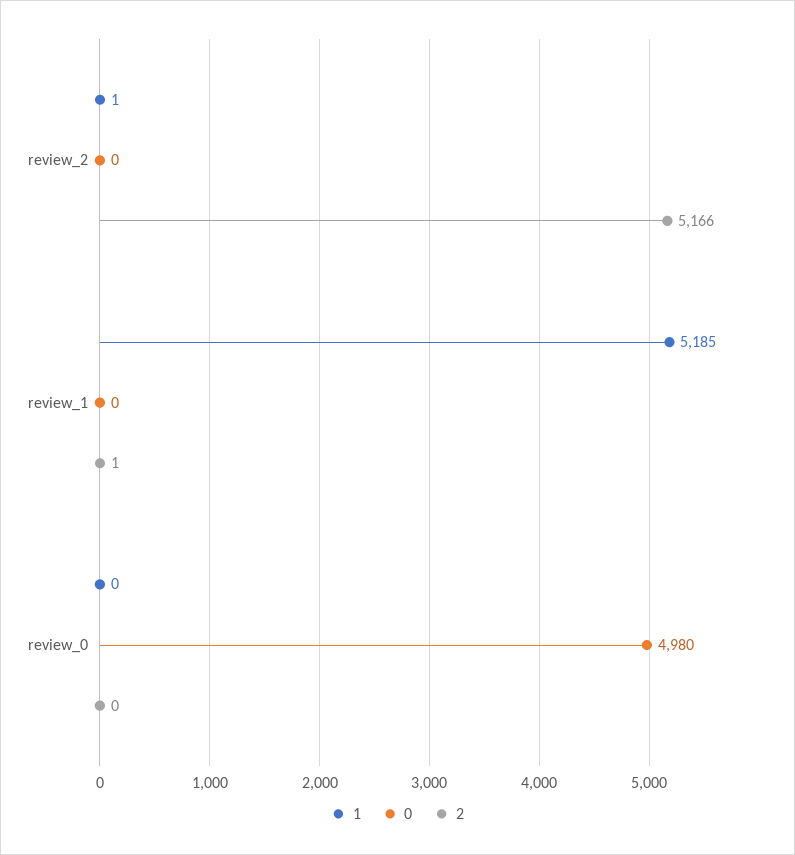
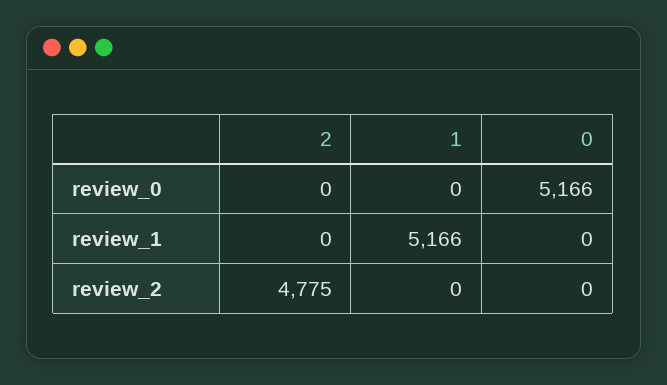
  {
    "1": {
-     "review_2": 1,
+     "review_2": 0,
-     "review_1": 5185,
+     "review_1": 5166,
      "review_0": 0
    },
    "0": {
      "review_2": 0,
      "review_1": 0,
-     "review_0": 4980
+     "review_0": 5166
    },
    "2": {
-     "review_2": 5166,
+     "review_2": 4775,
-     "review_1": 1,
+     "review_1": 0,
      "review_0": 0
    }
  }

